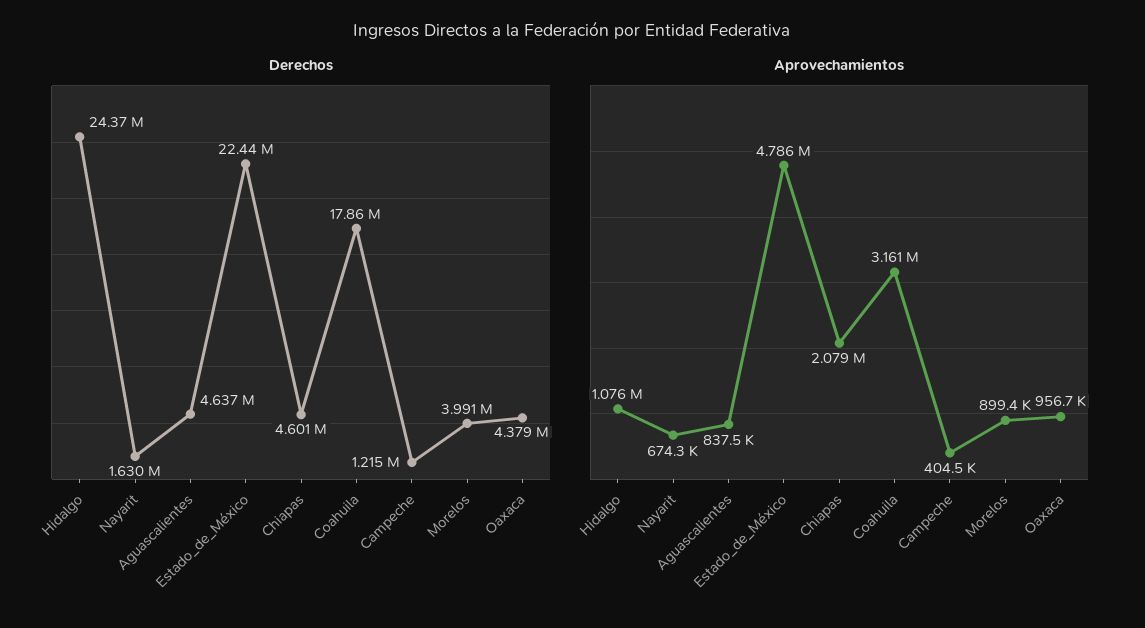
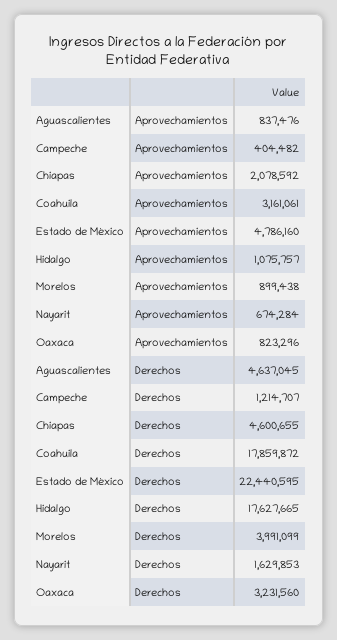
  {
    "Derechos": {
-     "Hidalgo": 24370000,
+     "Hidalgo": 17627665,
      "Nayarit": 1629853,
      "Aguascalientes": 4637045,
      "Estado_de_México": 22440595,
      "Chiapas": 4600655,
      "Coahuila": 17859872,
      "Campeche": 1214707,
      "Morelos": 3991099,
-     "Oaxaca": 4379000
+     "Oaxaca": 3231560
    },
    "Aprovechamientos": {
      "Hidalgo": 1075757,
      "Nayarit": 674284,
      "Aguascalientes": 837476,
      "Estado_de_México": 4786160,
      "Chiapas": 2078592,
      "Coahuila": 3161061,
      "Campeche": 404482,
      "Morelos": 899438,
-     "Oaxaca": 956700
+     "Oaxaca": 823296
    }
  }

